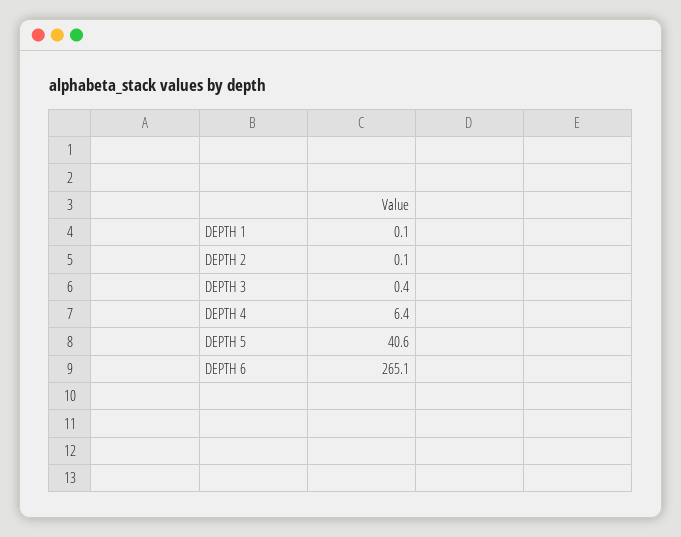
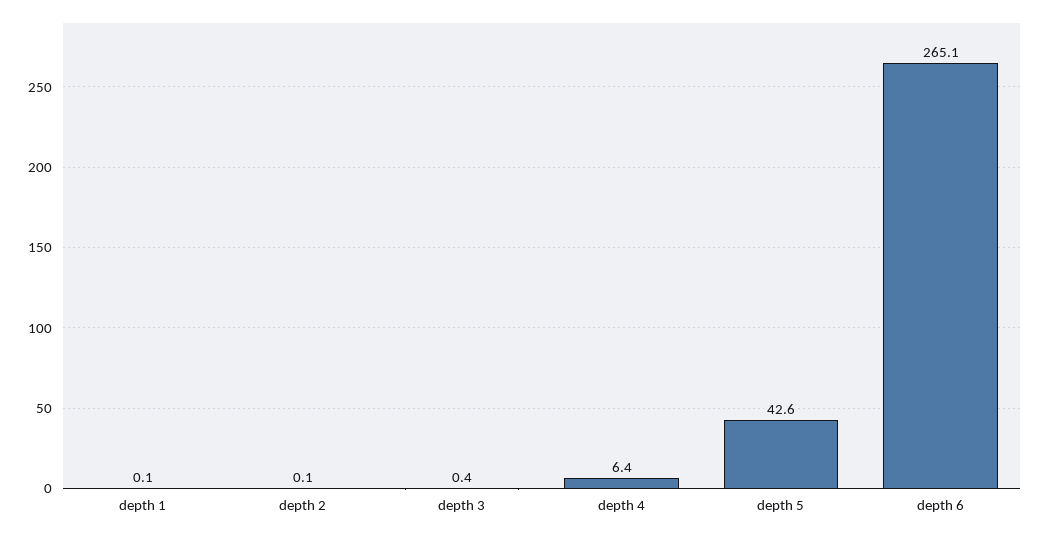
  {
    "DEPTH 1": 0.1,
    "DEPTH 2": 0.1,
    "DEPTH 3": 0.4,
    "DEPTH 4": 6.4,
-   "DEPTH 5": 40.6,
+   "DEPTH 5": 42.6,
    "DEPTH 6": 265.1
  }

